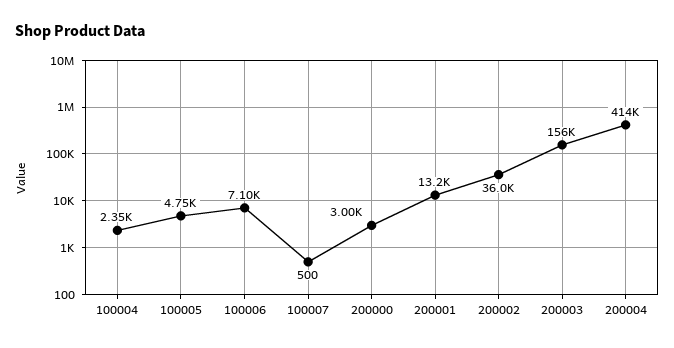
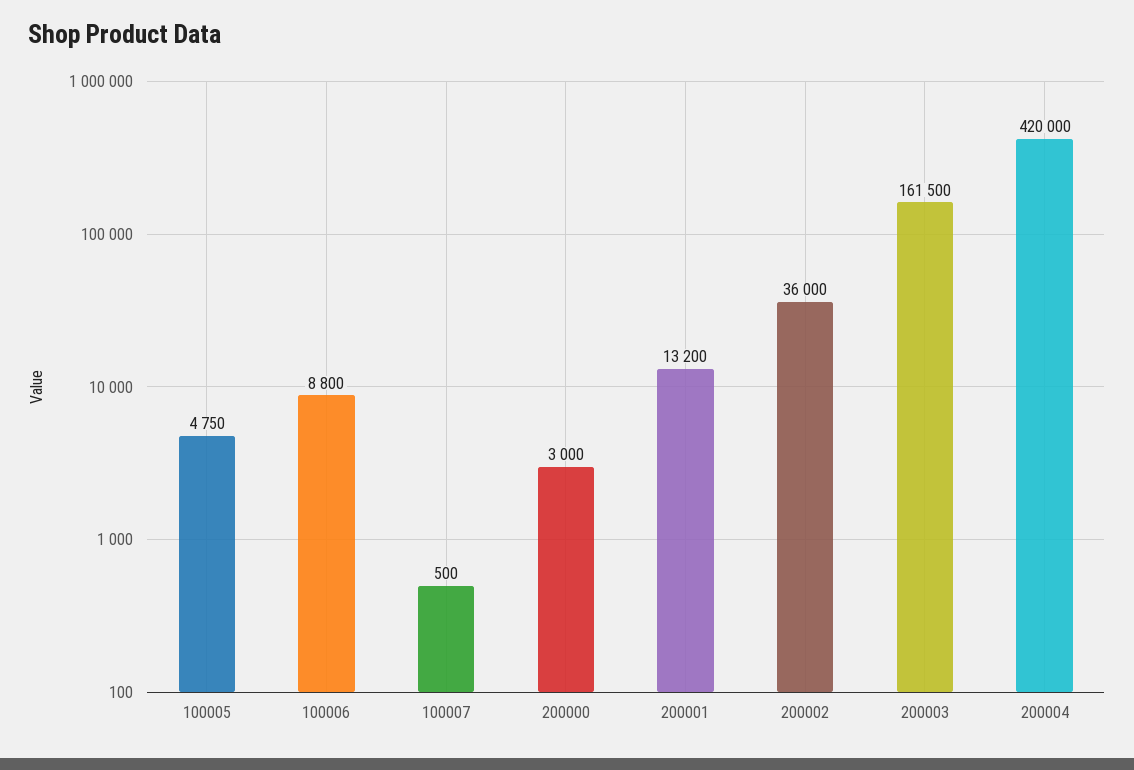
  {
-   "100004": 2350,
    "100005": 4750,
-   "100006": 7100,
+   "100006": 8800,
    "100007": 500,
    "200000": 3000,
    "200001": 13200,
    "200002": 36000,
-   "200003": 156000,
+   "200003": 161500,
-   "200004": 414000
+   "200004": 420000
  }

